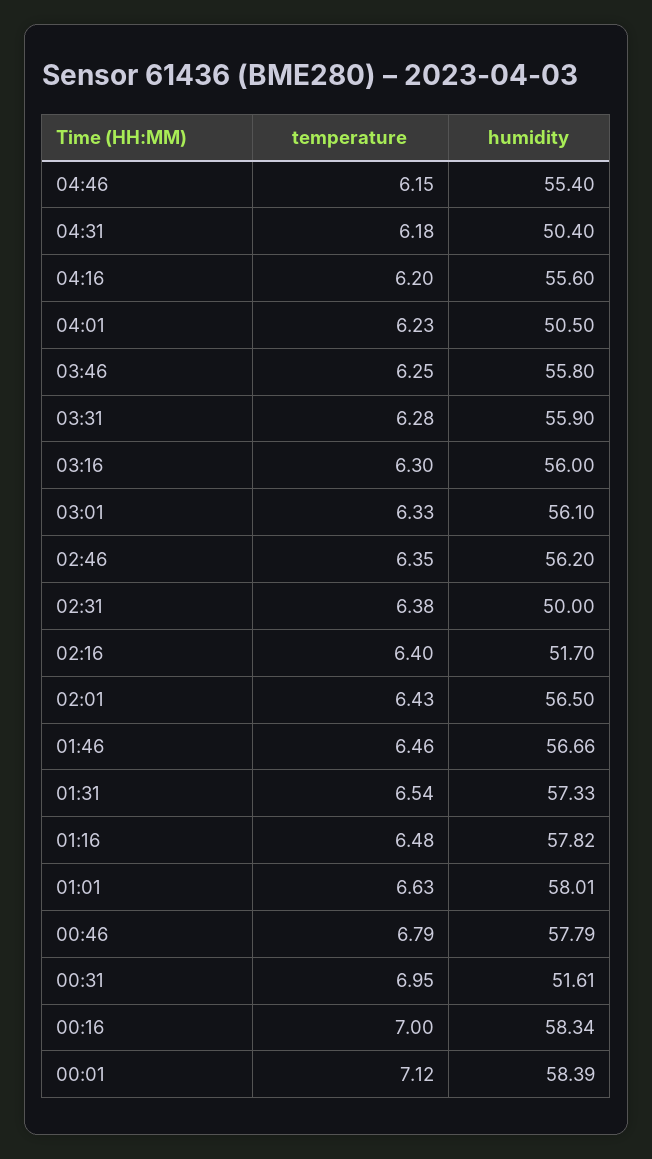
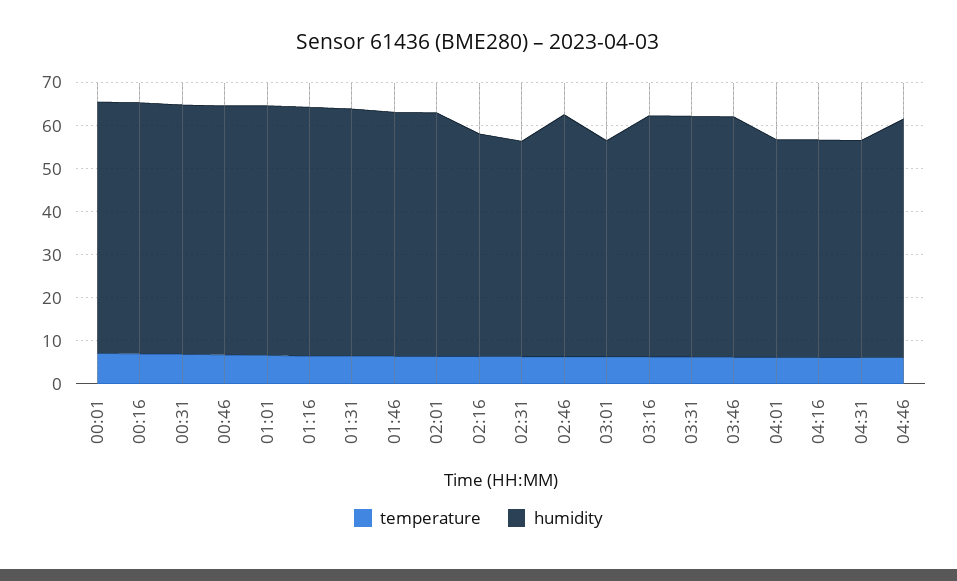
  {
    "temperature": {
      "04:46": 6.15,
      "04:31": 6.18,
      "04:16": 6.2,
      "04:01": 6.23,
      "03:46": 6.25,
      "03:31": 6.28,
      "03:16": 6.3,
      "03:01": 6.33,
      "02:46": 6.35,
      "02:31": 6.38,
      "02:16": 6.4,
      "02:01": 6.43,
      "01:46": 6.46,
      "01:31": 6.54,
      "01:16": 6.48,
      "01:01": 6.63,
      "00:46": 6.79,
      "00:31": 6.95,
      "00:16": 7,
      "00:01": 7.12
    },
    "humidity": {
      "04:46": 55.4,
      "04:31": 50.4,
-     "04:16": 55.6,
+     "04:16": 50,
      "04:01": 50.5,
      "03:46": 55.8,
      "03:31": 55.9,
      "03:16": 56,
-     "03:01": 56.1,
+     "03:01": 50,
      "02:46": 56.2,
      "02:31": 50,
      "02:16": 51.7,
      "02:01": 56.5,
      "01:46": 56.66,
      "01:31": 57.33,
      "01:16": 57.82,
      "01:01": 58.01,
      "00:46": 57.79,
-     "00:31": 51.61,
+     "00:31": 58,
      "00:16": 58.34,
      "00:01": 58.39
    }
  }

